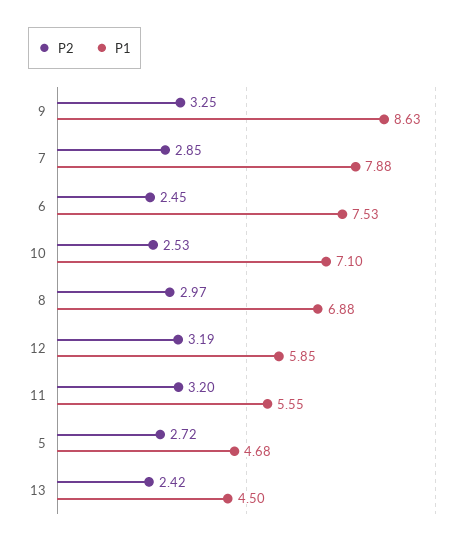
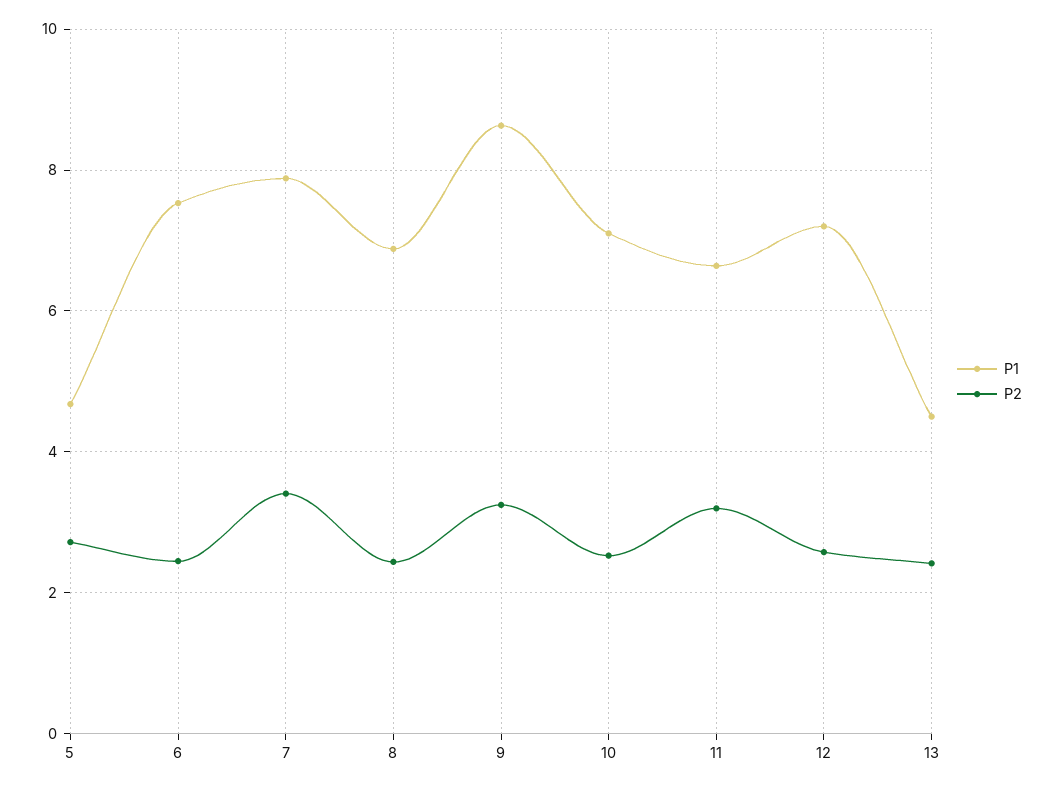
  {
    "P2": {
      "9": 3.25,
-     "7": 2.85,
+     "7": 3.4,
      "6": 2.45,
      "10": 2.53,
-     "8": 2.97,
+     "8": 2.4,
-     "12": 3.19,
+     "12": 2.6,
      "11": 3.2,
      "5": 2.72,
      "13": 2.42
    },
    "P1": {
      "9": 8.63,
      "7": 7.88,
      "6": 7.53,
      "10": 7.1,
      "8": 6.88,
-     "12": 5.85,
+     "12": 7.2,
-     "11": 5.55,
+     "11": 6.6,
      "5": 4.68,
      "13": 4.5
    }
  }

